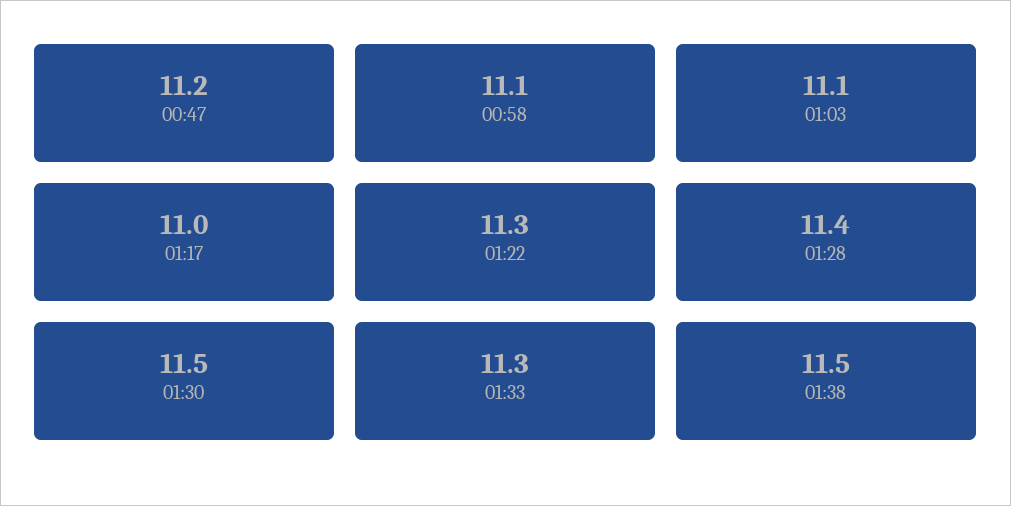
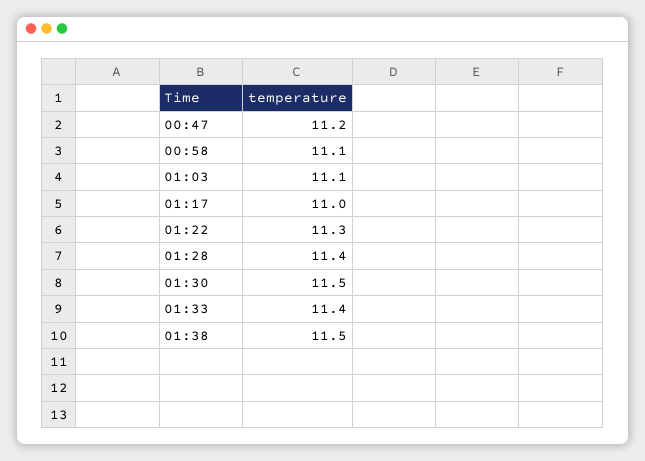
  {
    "00:47": 11.2,
    "00:58": 11.1,
    "01:03": 11.1,
    "01:17": 11,
    "01:22": 11.3,
    "01:28": 11.4,
    "01:30": 11.5,
-   "01:33": 11.3,
+   "01:33": 11.4,
    "01:38": 11.5
  }

